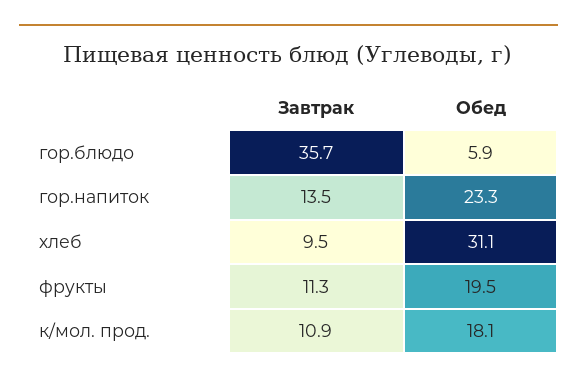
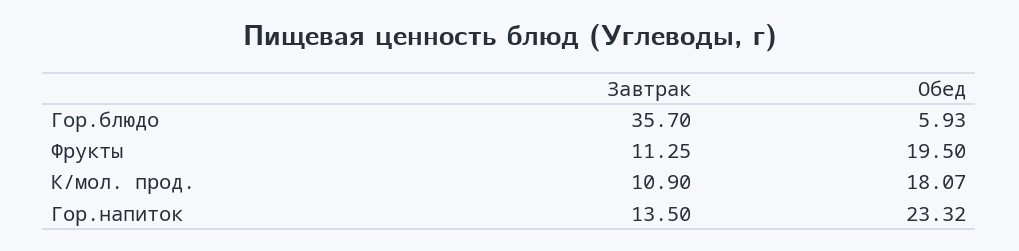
  {
    "Завтрак": {
      "гор.блюдо": 35.7,
      "гор.напиток": 13.5,
-     "хлеб": 9.5,
      "фрукты": 11.25,
      "к/мол. прод.": 10.9
    },
    "Обед": {
      "гор.блюдо": 5.93,
      "гор.напиток": 23.32,
-     "хлеб": 31.1,
      "фрукты": 19.5,
      "к/мол. прод.": 18.07
    }
  }

